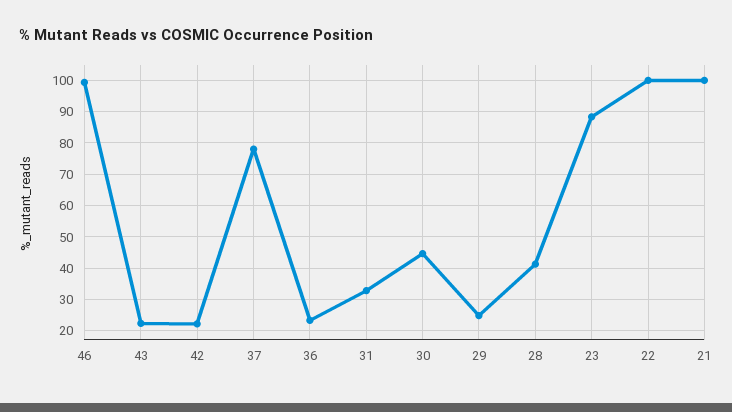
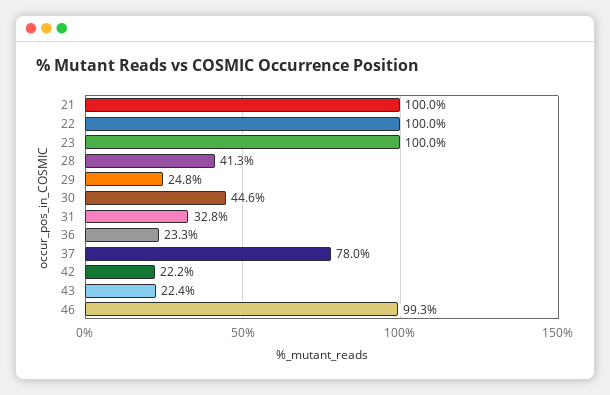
  {
    "46": 99.3,
    "43": 22.4,
    "42": 22.2,
    "37": 78,
    "36": 23.3,
    "31": 32.8,
    "30": 44.6,
    "29": 24.8,
    "28": 41.3,
-   "23": 88,
+   "23": 100,
    "22": 100,
    "21": 100
  }

